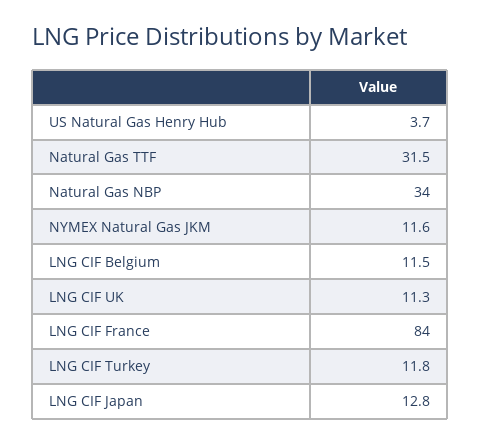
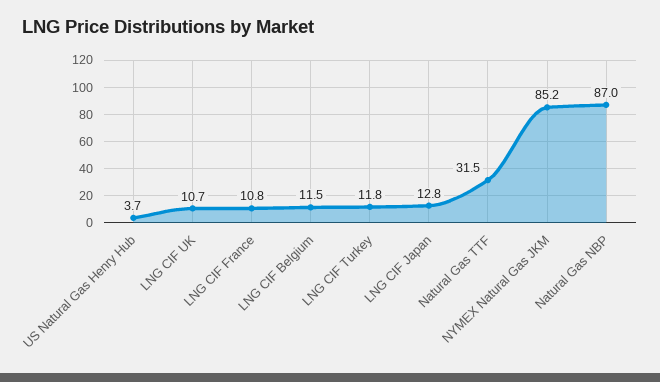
  {
    "US Natural Gas Henry Hub": 3.7,
    "Natural Gas TTF": 31.5,
-   "Natural Gas NBP": 34,
+   "Natural Gas NBP": 87,
-   "NYMEX Natural Gas JKM": 11.6,
+   "NYMEX Natural Gas JKM": 85.2,
    "LNG CIF Belgium": 11.5,
-   "LNG CIF UK": 11.3,
+   "LNG CIF UK": 10.7,
-   "LNG CIF France": 84,
+   "LNG CIF France": 10.8,
    "LNG CIF Turkey": 11.8,
    "LNG CIF Japan": 12.8
  }

